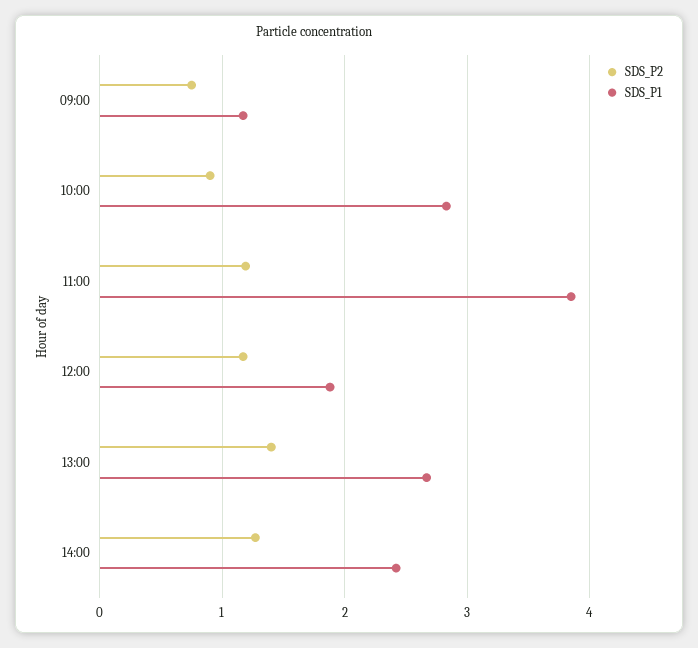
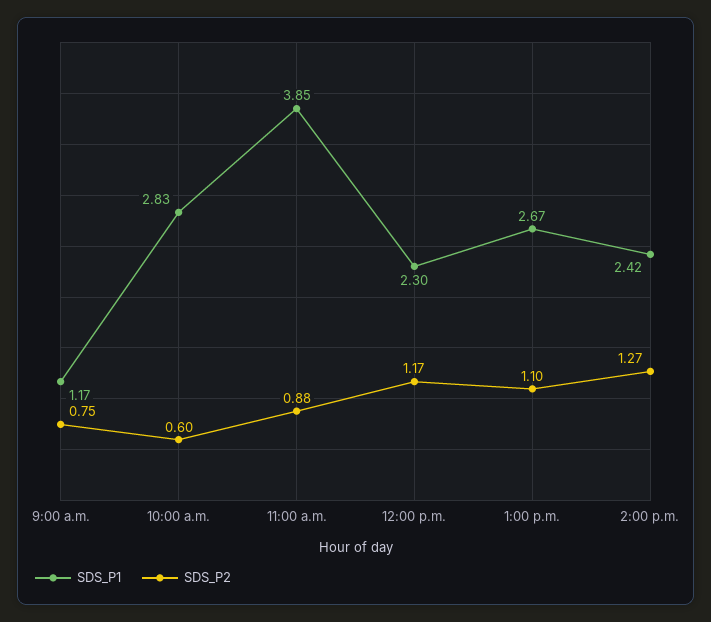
  {
    "SDS_P2": {
      "09:00": 0.75,
-     "10:00": 0.9,
+     "10:00": 0.6,
-     "11:00": 1.2,
+     "11:00": 0.88,
      "12:00": 1.17,
-     "13:00": 1.4,
+     "13:00": 1.1,
      "14:00": 1.27
    },
    "SDS_P1": {
      "09:00": 1.17,
      "10:00": 2.83,
      "11:00": 3.85,
-     "12:00": 1.9,
+     "12:00": 2.3,
      "13:00": 2.67,
      "14:00": 2.42
    }
  }

